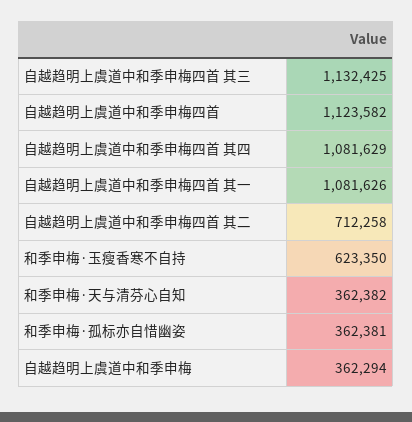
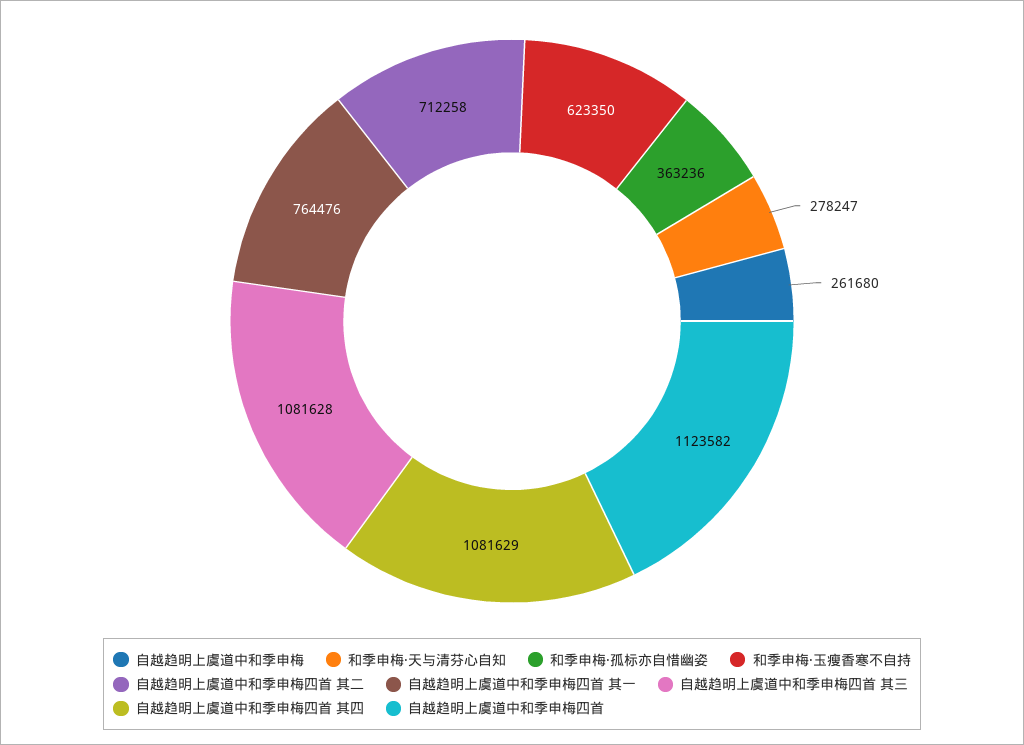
  {
-   "自越趋明上虞道中和季申梅四首 其三": 1132425,
+   "自越趋明上虞道中和季申梅四首 其三": 1081628,
    "自越趋明上虞道中和季申梅四首": 1123582,
    "自越趋明上虞道中和季申梅四首 其四": 1081629,
-   "自越趋明上虞道中和季申梅四首 其一": 1081626,
+   "自越趋明上虞道中和季申梅四首 其一": 764476,
    "自越趋明上虞道中和季申梅四首 其二": 712258,
    "和季申梅·玉瘦香寒不自持": 623350,
-   "和季申梅·天与清芬心自知": 362382,
+   "和季申梅·天与清芬心自知": 278247,
-   "和季申梅·孤标亦自惜幽姿": 362381,
+   "和季申梅·孤标亦自惜幽姿": 363236,
-   "自越趋明上虞道中和季申梅": 362294
+   "自越趋明上虞道中和季申梅": 261680
  }

